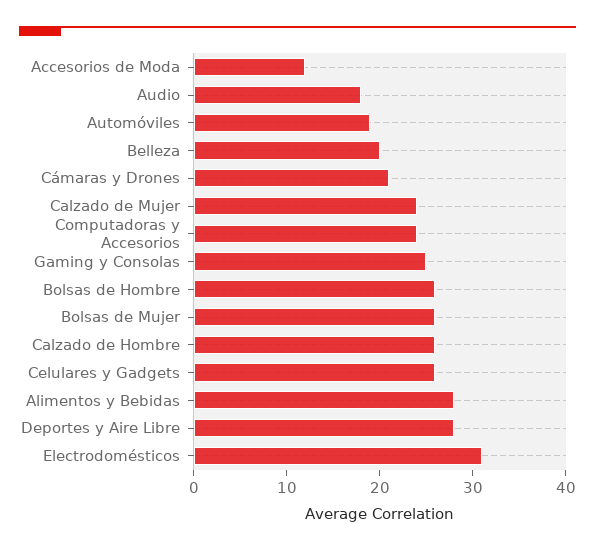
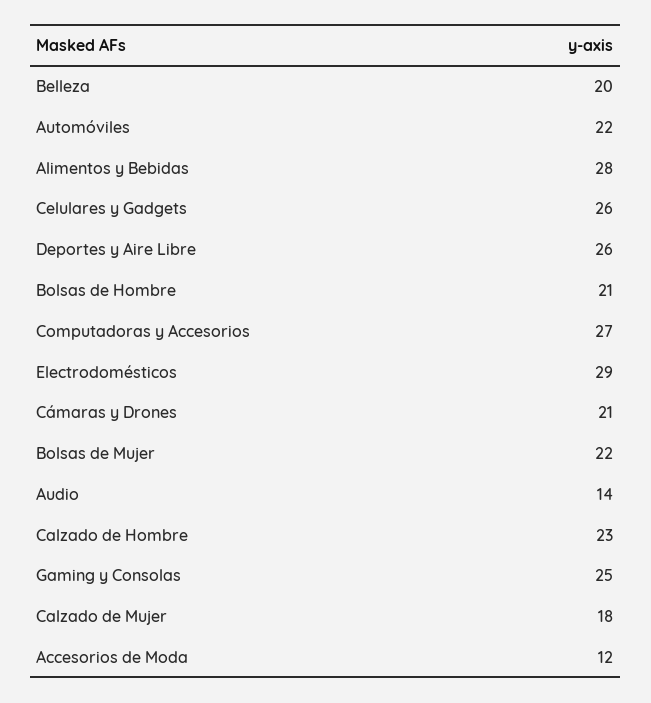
  {
    "Accesorios de Moda": 12,
-   "Audio": 18,
+   "Audio": 14,
-   "Automóviles": 19,
+   "Automóviles": 22,
    "Belleza": 20,
    "Cámaras y Drones": 21,
-   "Calzado de Mujer": 24,
+   "Calzado de Mujer": 18,
-   "Computadoras y Accesorios": 24,
+   "Computadoras y Accesorios": 27,
    "Gaming y Consolas": 25,
-   "Bolsas de Hombre": 26,
+   "Bolsas de Hombre": 21,
-   "Bolsas de Mujer": 26,
+   "Bolsas de Mujer": 22,
-   "Calzado de Hombre": 26,
+   "Calzado de Hombre": 23,
    "Celulares y Gadgets": 26,
    "Alimentos y Bebidas": 28,
-   "Deportes y Aire Libre": 28,
+   "Deportes y Aire Libre": 26,
-   "Electrodomésticos": 31
+   "Electrodomésticos": 29
  }

